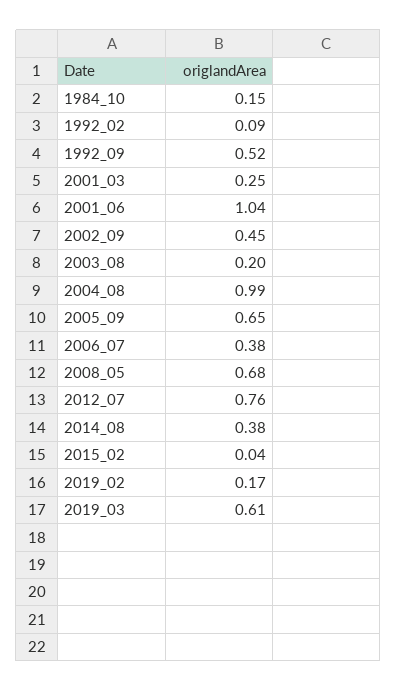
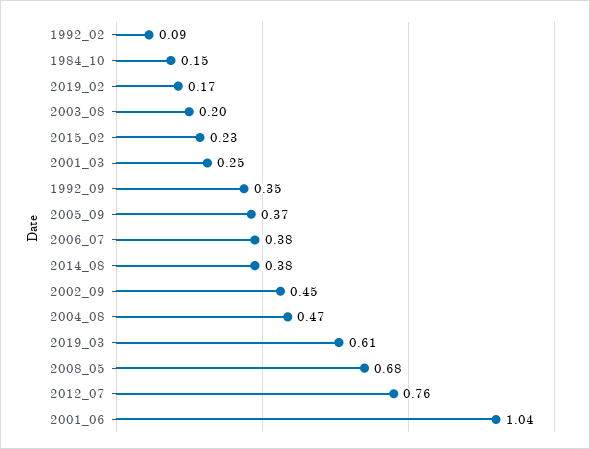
  {
    "1984_10": 0.15,
    "1992_02": 0.09,
-   "1992_09": 0.52,
+   "1992_09": 0.35,
    "2001_03": 0.25,
    "2001_06": 1.04,
    "2002_09": 0.45,
    "2003_08": 0.2,
-   "2004_08": 0.99,
+   "2004_08": 0.47,
-   "2005_09": 0.65,
+   "2005_09": 0.37,
    "2006_07": 0.38,
    "2008_05": 0.68,
    "2012_07": 0.76,
    "2014_08": 0.38,
-   "2015_02": 0.04,
+   "2015_02": 0.23,
    "2019_02": 0.17,
    "2019_03": 0.61
  }

